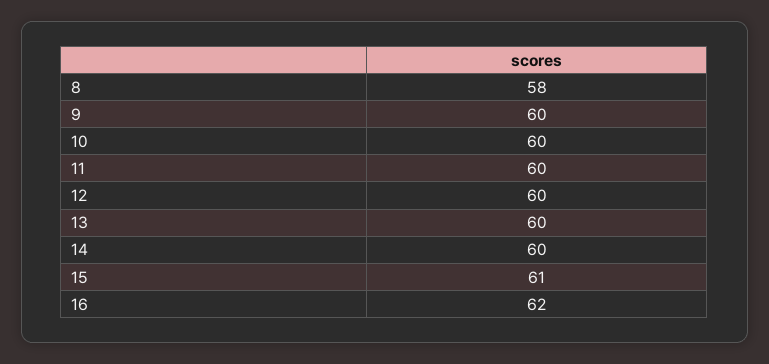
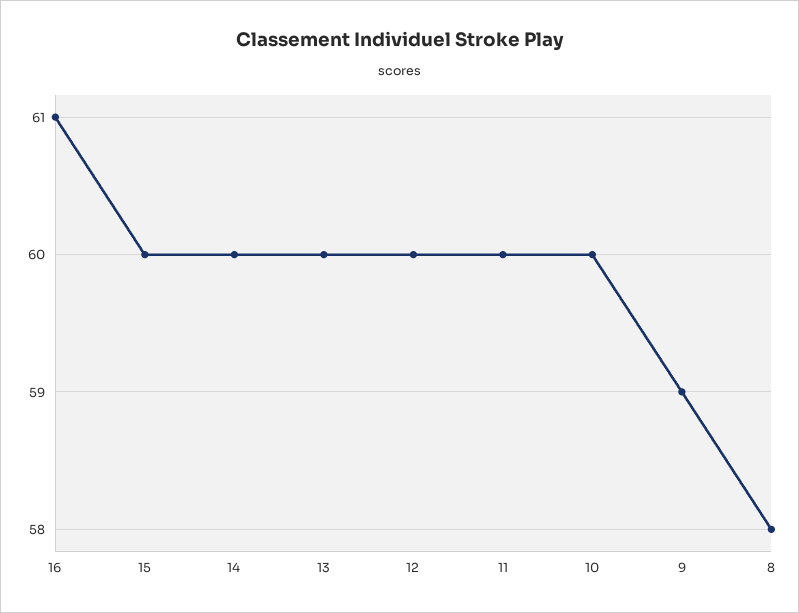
  {
    "8": 58,
-   "9": 60,
+   "9": 59,
    "10": 60,
    "11": 60,
    "12": 60,
    "13": 60,
    "14": 60,
-   "15": 61,
+   "15": 60,
-   "16": 62
+   "16": 61
  }

